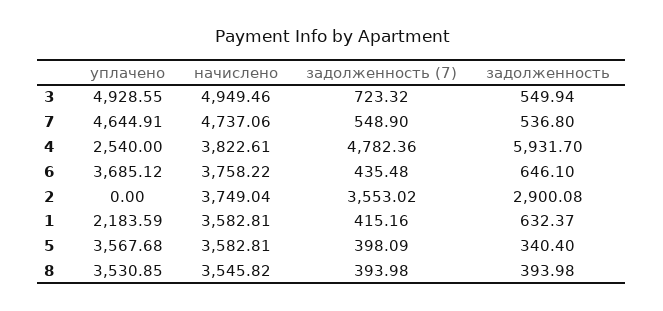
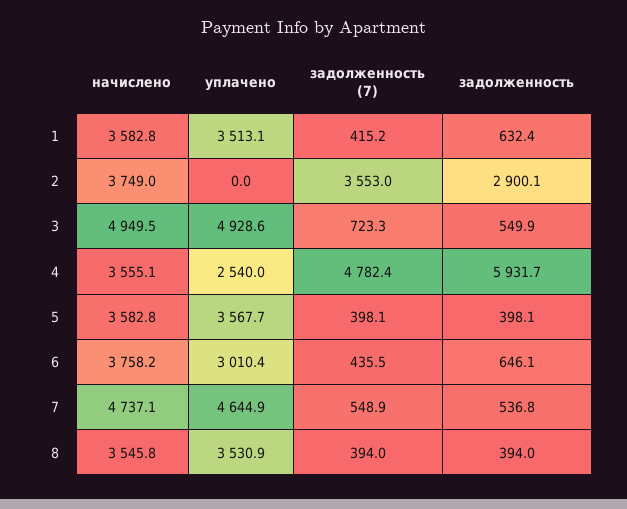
  {
    "уплачено": {
      "3": 4928.55,
      "7": 4644.91,
      "4": 2540,
-     "6": 3685.12,
+     "6": 3010.4,
      "2": 0,
-     "1": 2183.59,
+     "1": 3513.1,
      "5": 3567.68,
      "8": 3530.85
    },
    "начислено": {
      "3": 4949.46,
      "7": 4737.06,
-     "4": 3822.61,
+     "4": 3555.1,
      "6": 3758.22,
      "2": 3749.04,
      "1": 3582.81,
      "5": 3582.81,
      "8": 3545.82
    },
    "задолженность (7)": {
      "3": 723.32,
      "7": 548.9,
      "4": 4782.36,
      "6": 435.48,
      "2": 3553.02,
      "1": 415.16,
      "5": 398.09,
      "8": 393.98
    },
    "задолженность": {
      "3": 549.94,
      "7": 536.8,
      "4": 5931.7,
      "6": 646.1,
      "2": 2900.08,
      "1": 632.37,
-     "5": 340.4,
+     "5": 398.1,
      "8": 393.98
    }
  }

